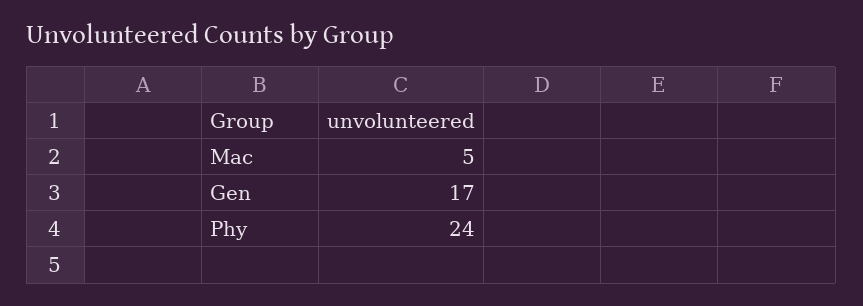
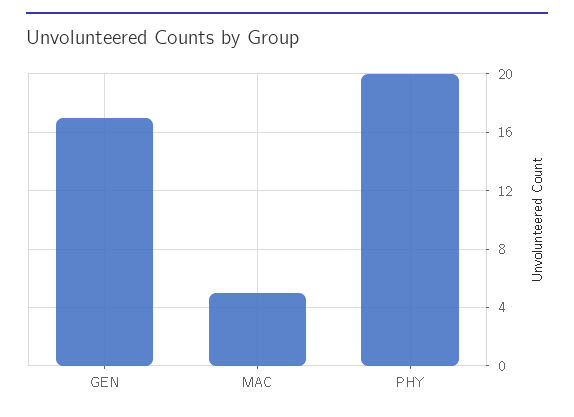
  {
    "Mac": 5,
    "Gen": 17,
-   "Phy": 24
+   "Phy": 20
  }

